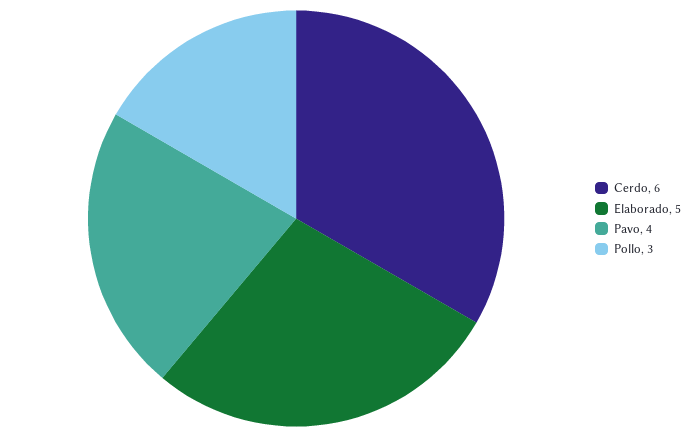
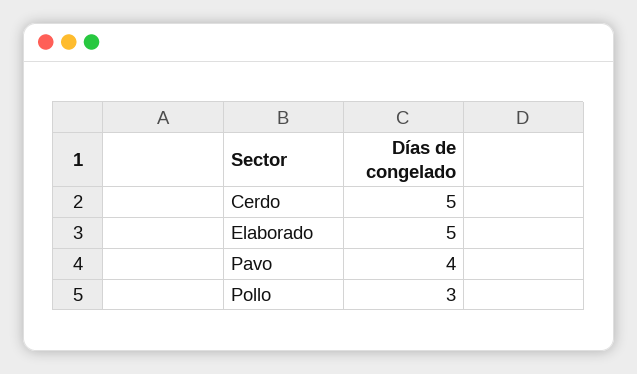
  {
-   "Cerdo": 6,
+   "Cerdo": 5,
    "Elaborado": 5,
    "Pavo": 4,
    "Pollo": 3
  }

